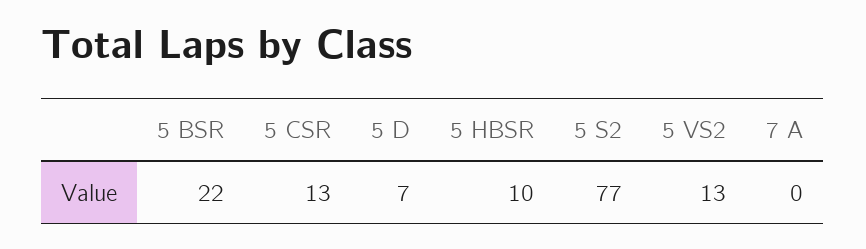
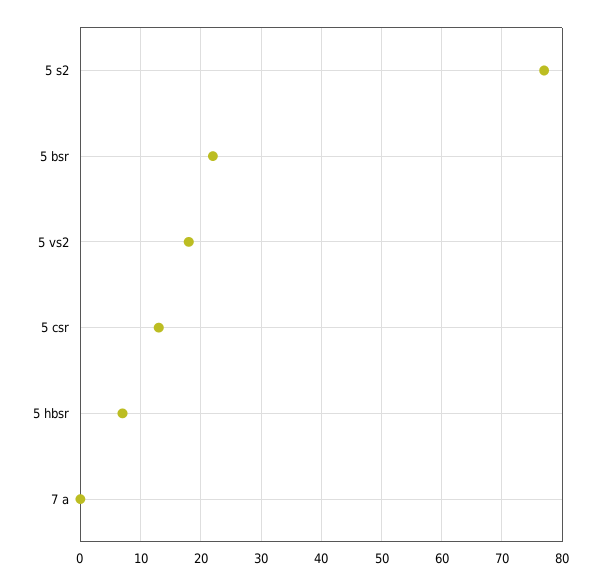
  {
    "5 BSR": 22,
    "5 CSR": 13,
-   "5 D": 7,
-   "5 HBSR": 10,
+   "5 HBSR": 7,
    "5 S2": 77,
-   "5 VS2": 13,
+   "5 VS2": 18,
    "7 A": 0
  }

